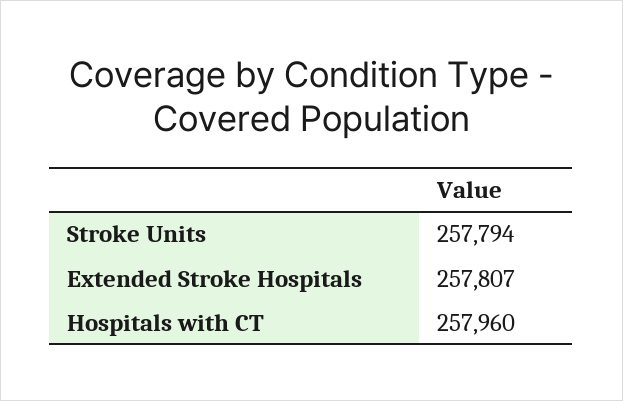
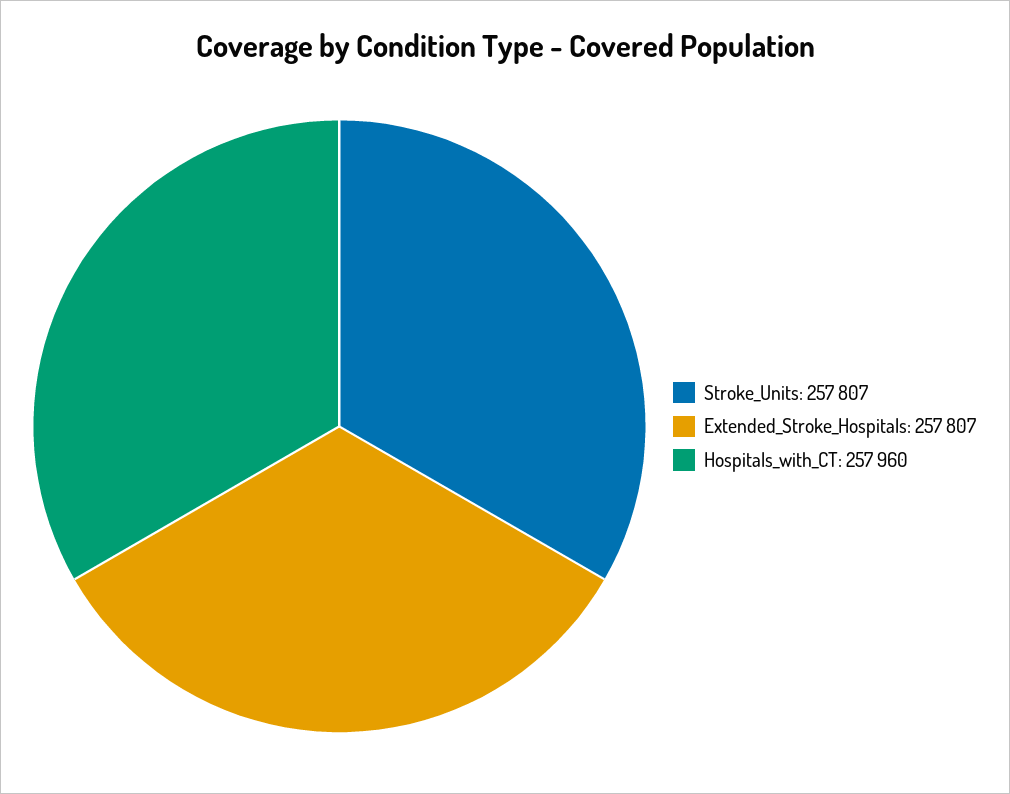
  {
-   "Stroke Units": 257794,
+   "Stroke Units": 257807,
    "Extended Stroke Hospitals": 257807,
    "Hospitals with CT": 257960
  }

